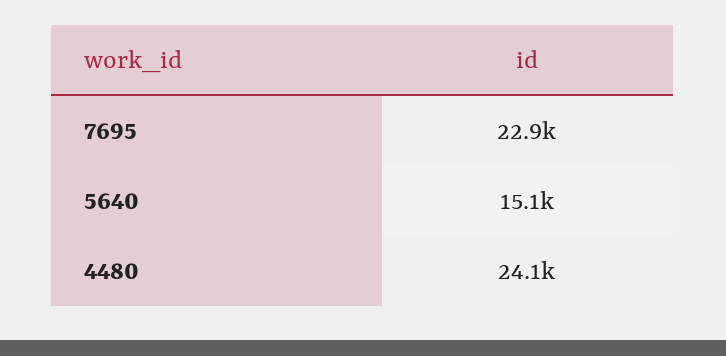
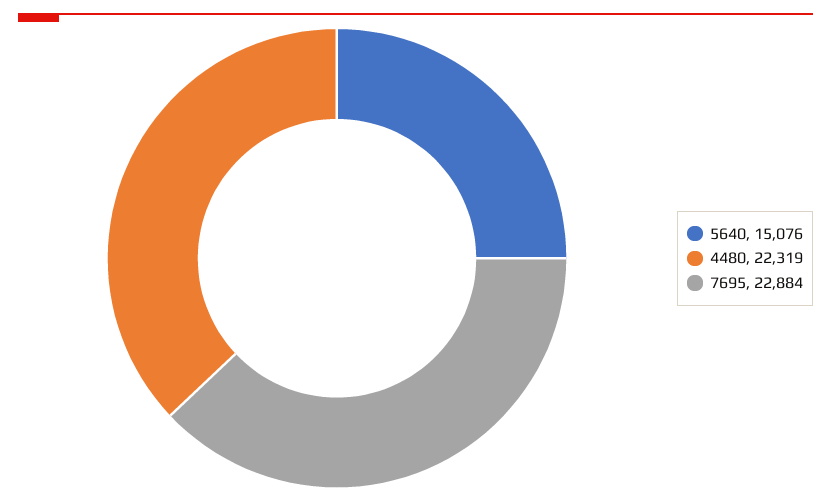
  {
    "7695": 22884,
    "5640": 15076,
-   "4480": 24100
+   "4480": 22319
  }

